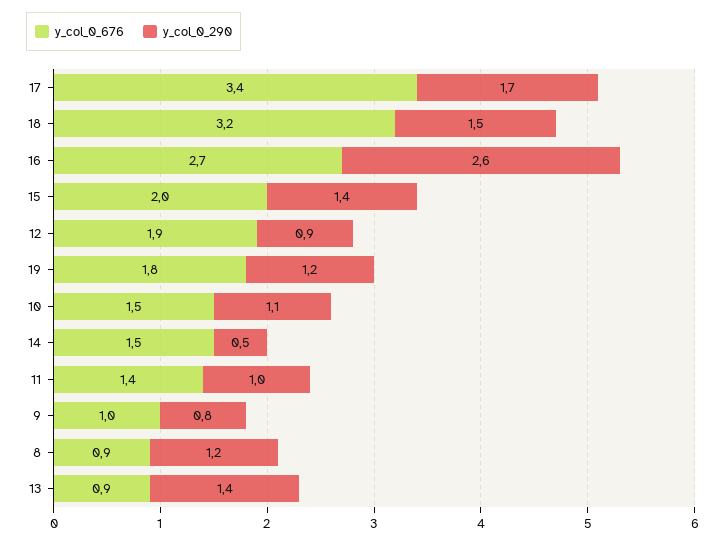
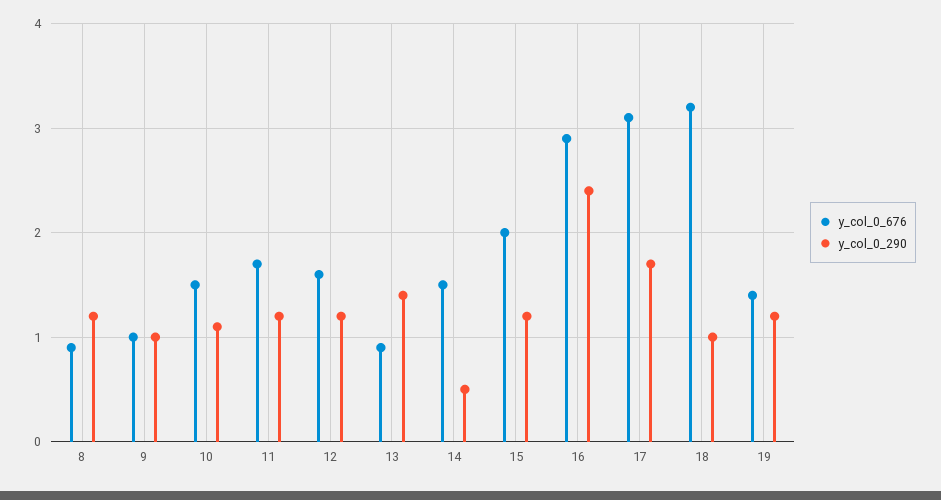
  {
    "y_col_0_676": {
-     "17": 3.4,
+     "17": 3.1,
      "18": 3.2,
-     "16": 2.7,
+     "16": 2.9,
      "15": 2,
-     "12": 1.9,
+     "12": 1.6,
-     "19": 1.8,
+     "19": 1.4,
      "10": 1.5,
      "14": 1.5,
-     "11": 1.4,
+     "11": 1.7,
      "9": 1,
      "8": 0.9,
      "13": 0.9
    },
    "y_col_0_290": {
      "17": 1.7,
-     "18": 1.5,
+     "18": 1,
-     "16": 2.6,
+     "16": 2.4,
-     "15": 1.4,
+     "15": 1.2,
-     "12": 0.9,
+     "12": 1.2,
      "19": 1.2,
      "10": 1.1,
      "14": 0.5,
-     "11": 1,
+     "11": 1.2,
-     "9": 0.8,
+     "9": 1,
      "8": 1.2,
      "13": 1.4
    }
  }

